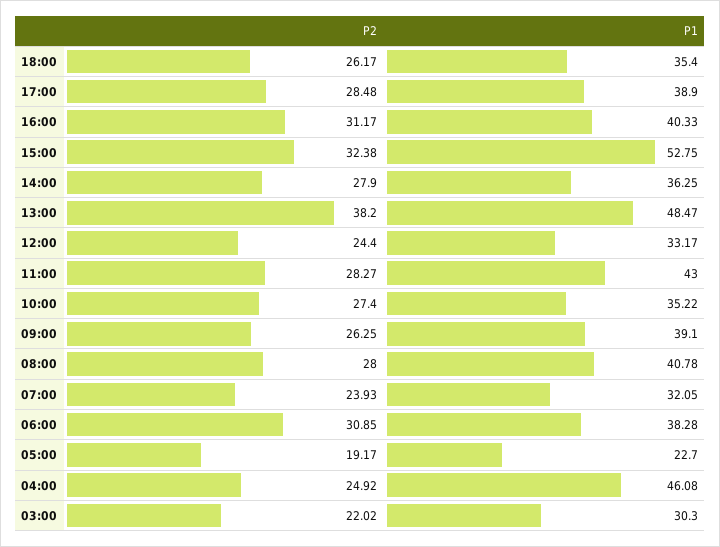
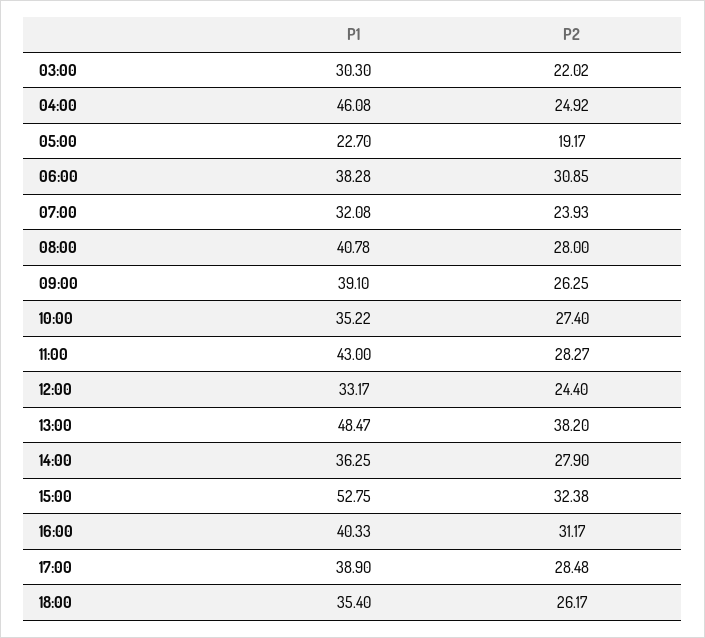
  {
    "P2": {
      "18:00": 26.17,
      "17:00": 28.48,
      "16:00": 31.17,
      "15:00": 32.38,
      "14:00": 27.9,
      "13:00": 38.2,
      "12:00": 24.4,
      "11:00": 28.27,
      "10:00": 27.4,
      "09:00": 26.25,
      "08:00": 28,
      "07:00": 23.93,
      "06:00": 30.85,
      "05:00": 19.17,
      "04:00": 24.92,
      "03:00": 22.02
    },
    "P1": {
      "18:00": 35.4,
      "17:00": 38.9,
      "16:00": 40.33,
      "15:00": 52.75,
      "14:00": 36.25,
      "13:00": 48.47,
      "12:00": 33.17,
      "11:00": 43,
      "10:00": 35.22,
      "09:00": 39.1,
      "08:00": 40.78,
-     "07:00": 32.05,
+     "07:00": 32.08,
      "06:00": 38.28,
      "05:00": 22.7,
      "04:00": 46.08,
      "03:00": 30.3
    }
  }

